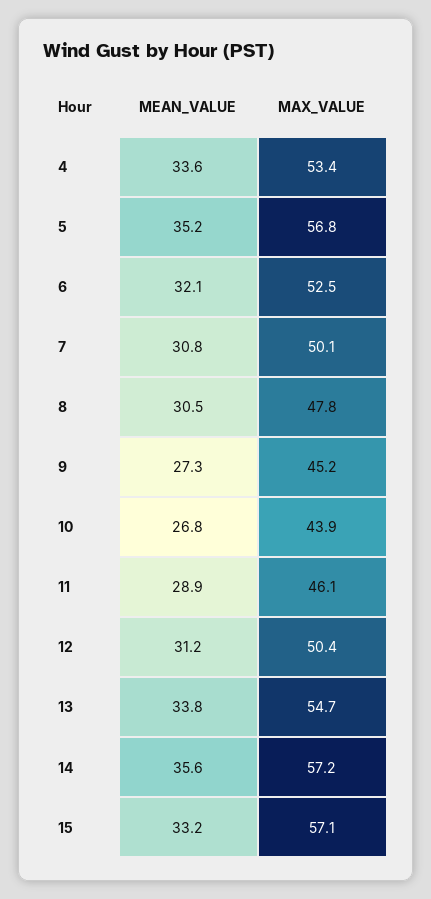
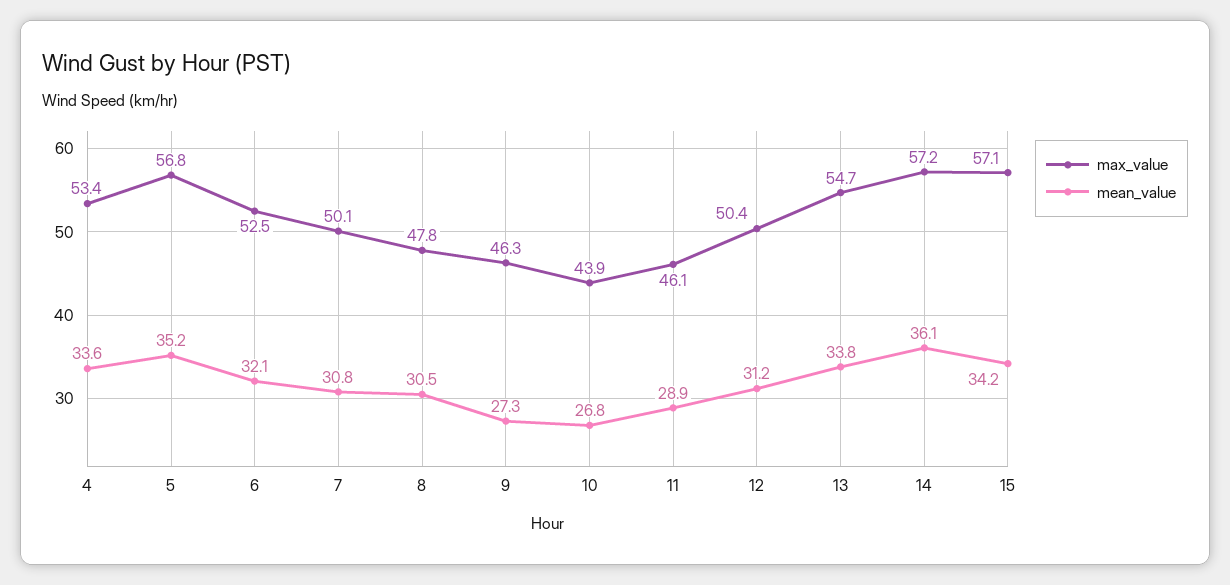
  {
    "MEAN_VALUE": {
      "4": 33.6,
      "5": 35.2,
      "6": 32.1,
      "7": 30.8,
      "8": 30.5,
      "9": 27.3,
      "10": 26.8,
      "11": 28.9,
      "12": 31.2,
      "13": 33.8,
-     "14": 35.6,
+     "14": 36.1,
-     "15": 33.2
+     "15": 34.2
    },
    "MAX_VALUE": {
      "4": 53.4,
      "5": 56.8,
      "6": 52.5,
      "7": 50.1,
      "8": 47.8,
-     "9": 45.2,
+     "9": 46.3,
      "10": 43.9,
      "11": 46.1,
      "12": 50.4,
      "13": 54.7,
      "14": 57.2,
      "15": 57.1
    }
  }

